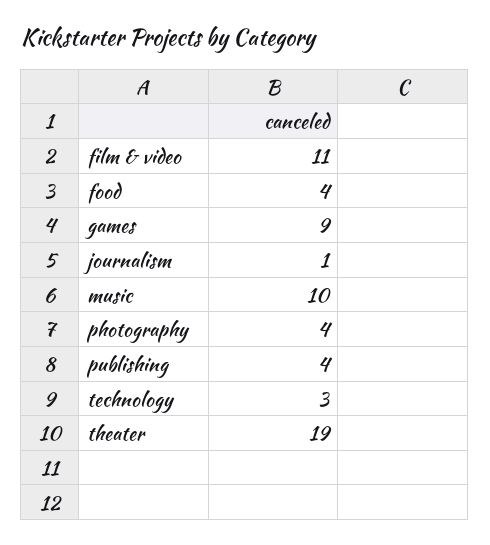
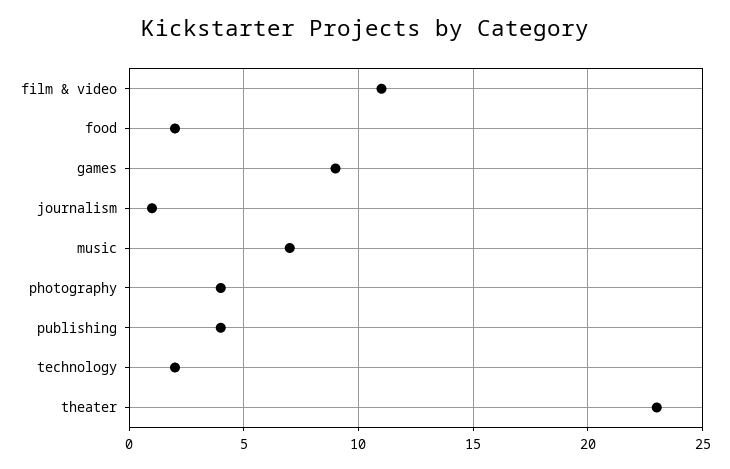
  {
    "film & video": 11,
-   "food": 4,
+   "food": 2,
    "games": 9,
    "journalism": 1,
-   "music": 10,
+   "music": 7,
    "photography": 4,
    "publishing": 4,
-   "technology": 3,
+   "technology": 2,
-   "theater": 19
+   "theater": 23
  }

